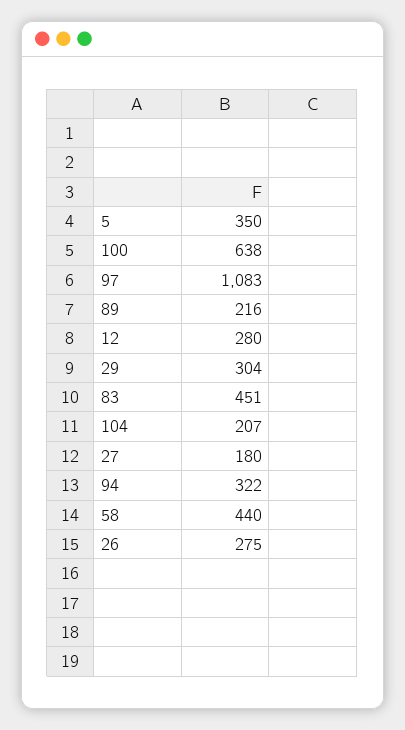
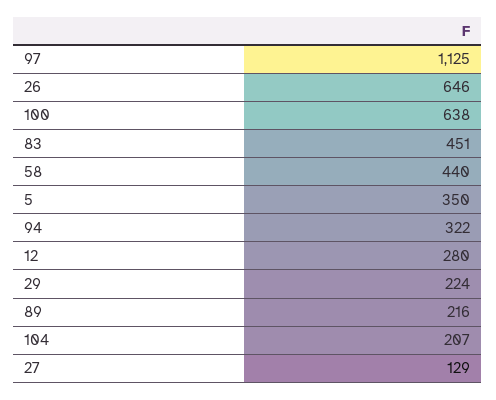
  {
    "5": 350,
    "100": 638,
-   "97": 1083,
+   "97": 1125,
    "89": 216,
    "12": 280,
-   "29": 304,
+   "29": 224,
    "83": 451,
    "104": 207,
-   "27": 180,
+   "27": 129,
    "94": 322,
    "58": 440,
-   "26": 275
+   "26": 646
  }

